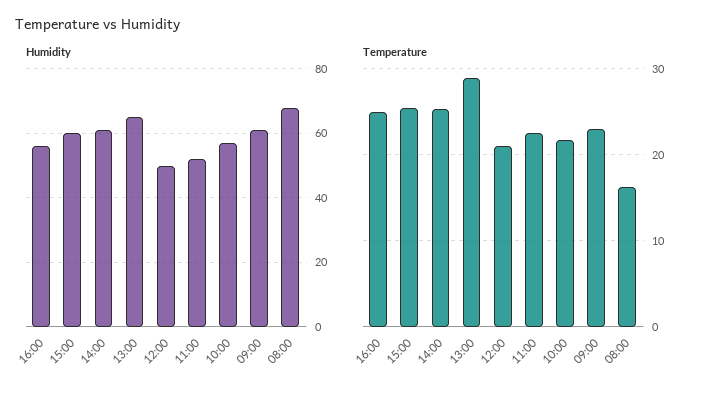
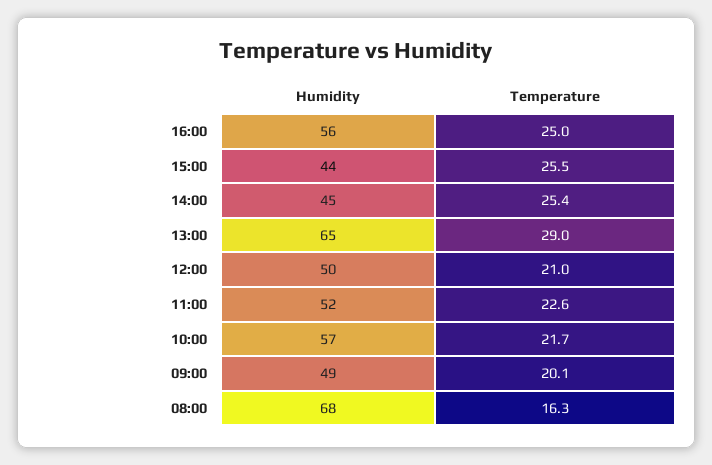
  {
    "Humidity": {
      "16:00": 56,
-     "15:00": 60,
+     "15:00": 44,
-     "14:00": 60,
+     "14:00": 45,
      "13:00": 65,
      "12:00": 50,
      "11:00": 52,
      "10:00": 57,
-     "09:00": 60,
+     "09:00": 49,
      "08:00": 68
    },
    "Temperature": {
      "16:00": 25,
      "15:00": 25.5,
      "14:00": 25.4,
      "13:00": 29,
      "12:00": 21,
      "11:00": 22.6,
      "10:00": 21.7,
-     "09:00": 23,
+     "09:00": 20.1,
      "08:00": 16.3
    }
  }

